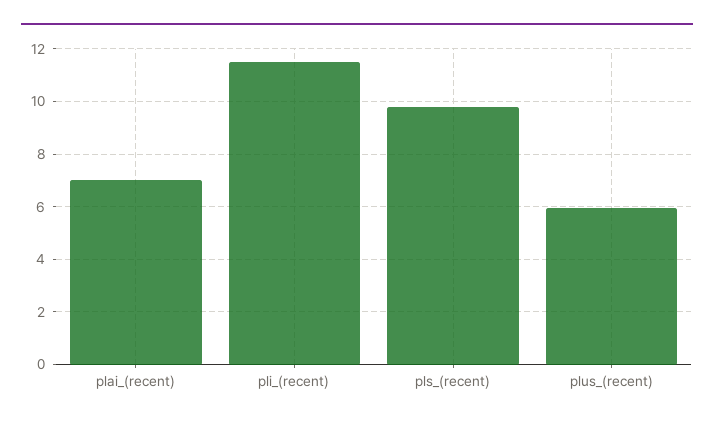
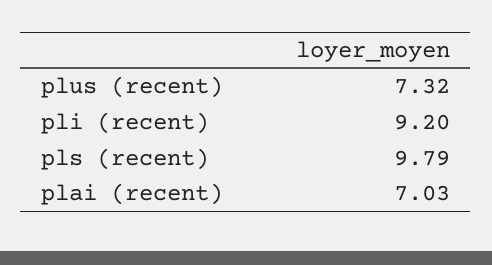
  {
    "plai_(recent)": 7.03,
-   "pli_(recent)": 11.5,
+   "pli_(recent)": 9.2,
    "pls_(recent)": 9.79,
-   "plus_(recent)": 6
+   "plus_(recent)": 7.32
  }

